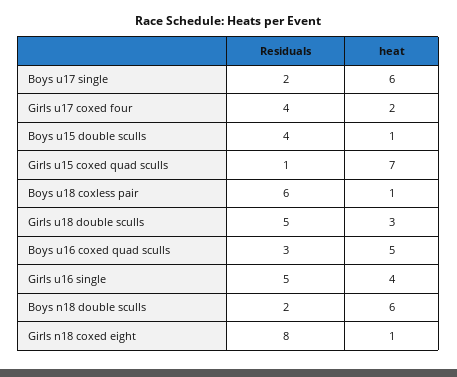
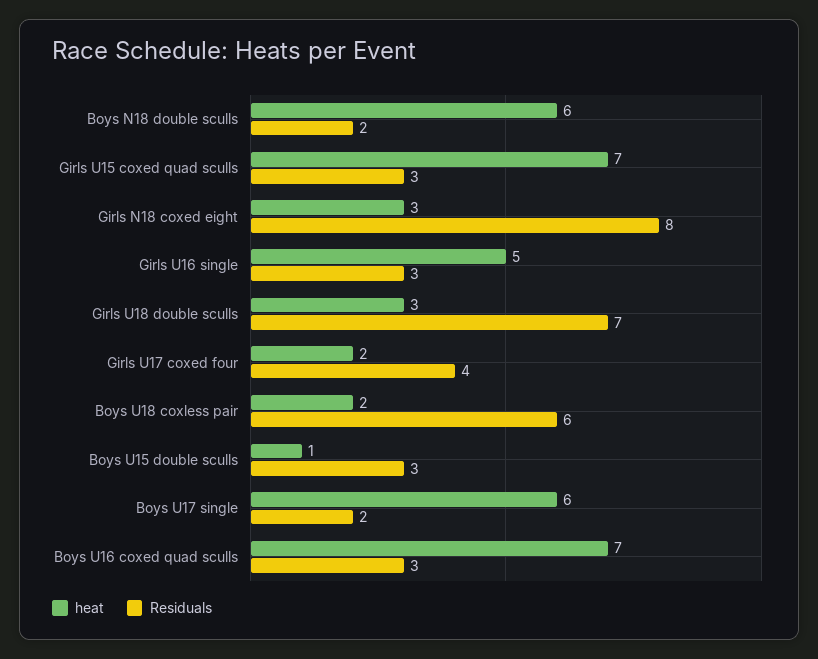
  {
    "Residuals": {
      "Boys u17 single": 2,
      "Girls u17 coxed four": 4,
-     "Boys u15 double sculls": 4,
+     "Boys u15 double sculls": 3,
-     "Girls u15 coxed quad sculls": 1,
+     "Girls u15 coxed quad sculls": 3,
      "Boys u18 coxless pair": 6,
-     "Girls u18 double sculls": 5,
+     "Girls u18 double sculls": 7,
      "Boys u16 coxed quad sculls": 3,
-     "Girls u16 single": 5,
+     "Girls u16 single": 3,
      "Boys n18 double sculls": 2,
      "Girls n18 coxed eight": 8
    },
    "heat": {
      "Boys u17 single": 6,
      "Girls u17 coxed four": 2,
      "Boys u15 double sculls": 1,
      "Girls u15 coxed quad sculls": 7,
-     "Boys u18 coxless pair": 1,
+     "Boys u18 coxless pair": 2,
      "Girls u18 double sculls": 3,
-     "Boys u16 coxed quad sculls": 5,
+     "Boys u16 coxed quad sculls": 7,
-     "Girls u16 single": 4,
+     "Girls u16 single": 5,
      "Boys n18 double sculls": 6,
-     "Girls n18 coxed eight": 1
+     "Girls n18 coxed eight": 3
    }
  }

